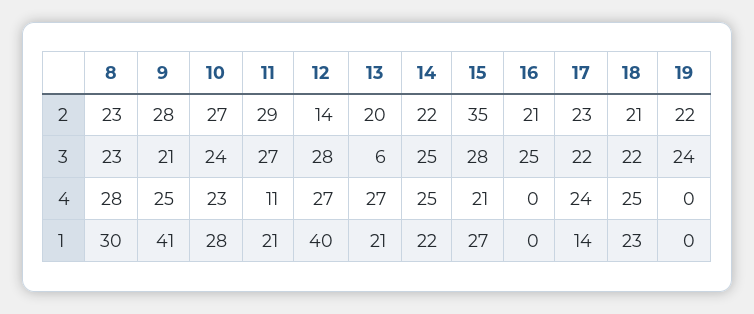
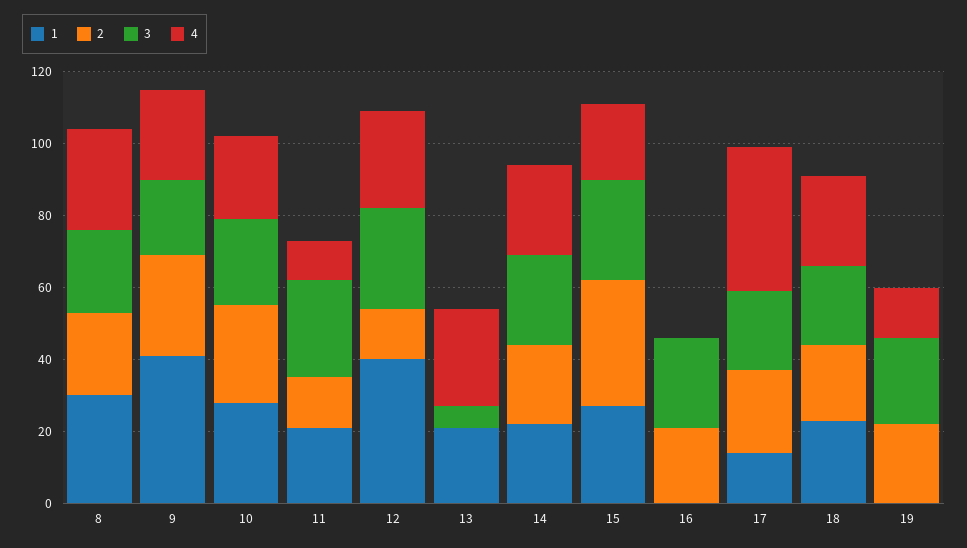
  {
    "2": {
      "8": 23,
      "9": 28,
      "10": 27,
-     "11": 29,
+     "11": 15,
      "12": 14,
-     "13": 20,
+     "13": 0,
      "14": 22,
      "15": 35,
      "16": 21,
      "17": 23,
      "18": 21,
      "19": 22
    },
    "3": {
      "8": 23,
      "9": 21,
      "10": 24,
      "11": 27,
      "12": 28,
      "13": 6,
      "14": 25,
      "15": 28,
      "16": 25,
      "17": 22,
      "18": 22,
      "19": 24
    },
    "4": {
      "8": 28,
      "9": 25,
      "10": 23,
      "11": 11,
      "12": 27,
      "13": 27,
      "14": 25,
      "15": 21,
      "16": 0,
-     "17": 24,
+     "17": 40,
      "18": 25,
-     "19": 0
+     "19": 15
    },
    "1": {
      "8": 30,
      "9": 41,
      "10": 28,
      "11": 21,
      "12": 40,
      "13": 21,
      "14": 22,
      "15": 27,
      "16": 0,
      "17": 14,
      "18": 23,
      "19": 0
    }
  }

